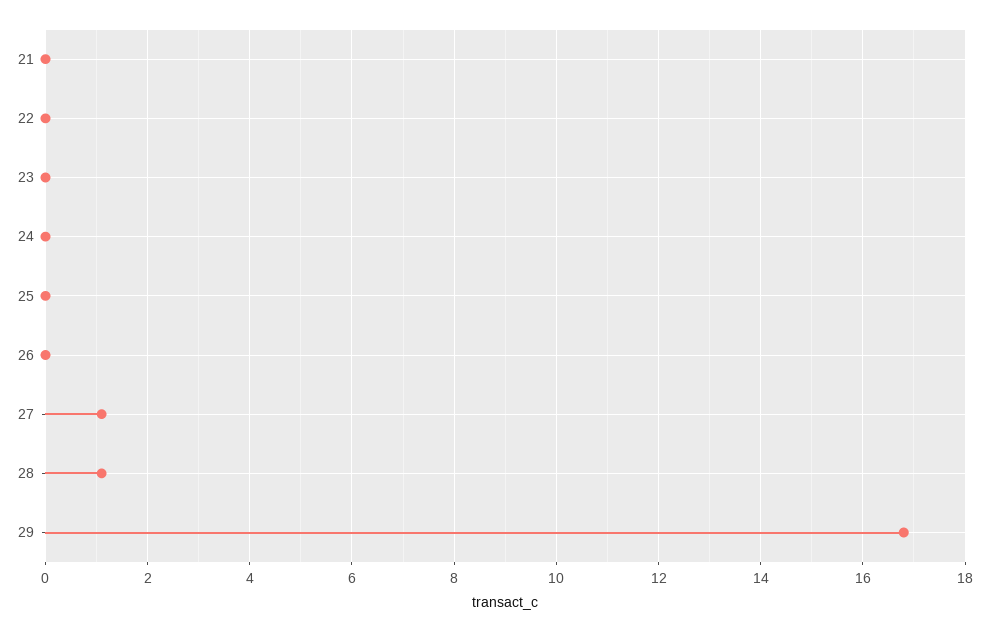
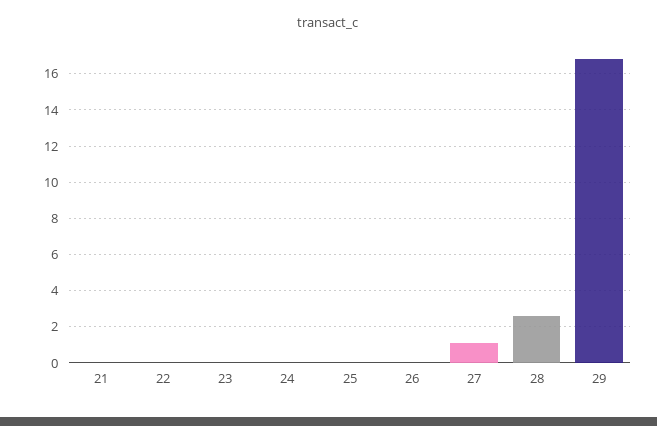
  {
    "21": 0,
    "22": 0,
    "23": 0,
    "24": 0,
    "25": 0,
    "26": 0,
    "27": 1,
-   "28": 1,
+   "28": 2.5,
    "29": 17
  }

